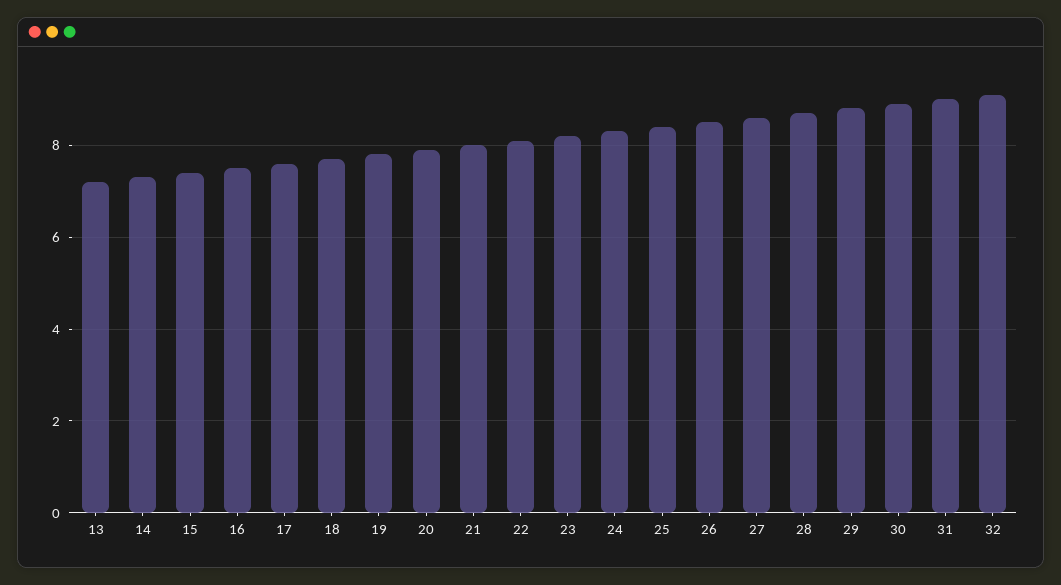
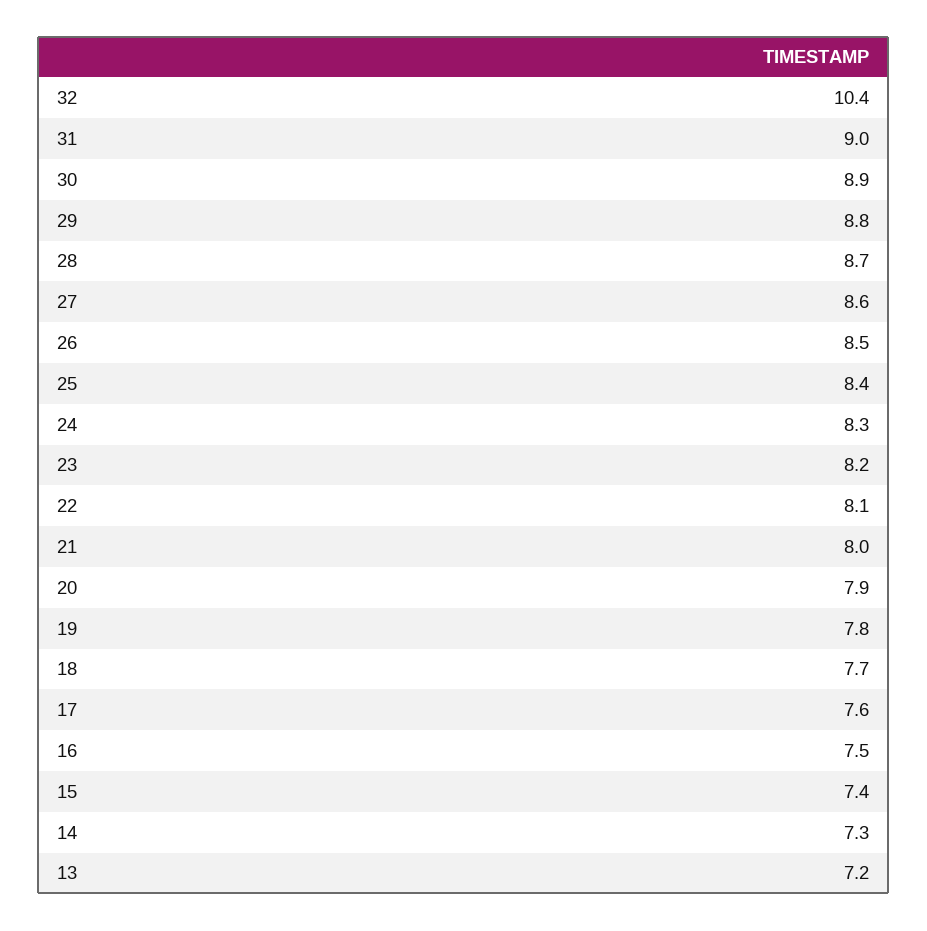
  {
    "13": 7.2,
    "14": 7.3,
    "15": 7.4,
    "16": 7.5,
    "17": 7.6,
    "18": 7.7,
    "19": 7.8,
    "20": 7.9,
    "21": 8,
    "22": 8.1,
    "23": 8.2,
    "24": 8.3,
    "25": 8.4,
    "26": 8.5,
    "27": 8.6,
    "28": 8.7,
    "29": 8.8,
    "30": 8.9,
    "31": 9,
-   "32": 9
+   "32": 10.4
  }

